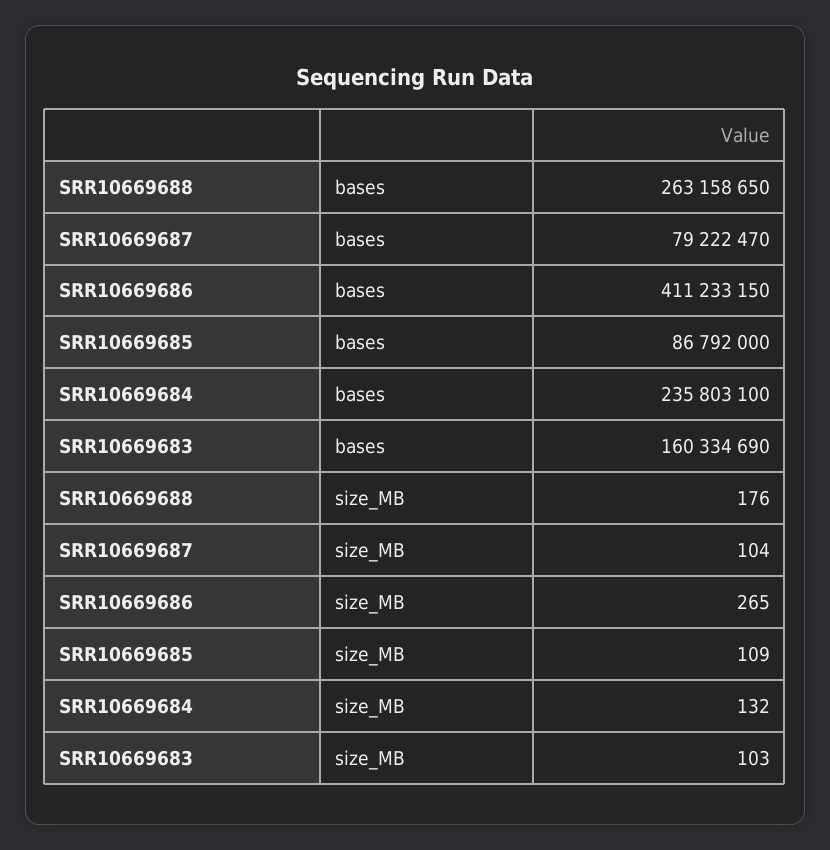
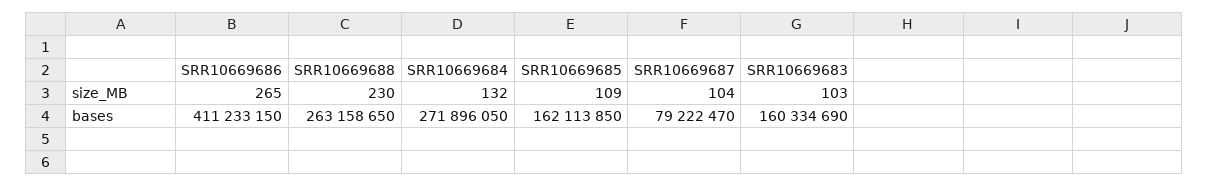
  {
    "SRR10669688": {
      "bases": 263158650,
-     "size_MB": 176
+     "size_MB": 230
    },
    "SRR10669687": {
      "bases": 79222470,
      "size_MB": 104
    },
    "SRR10669686": {
      "bases": 411233150,
      "size_MB": 265
    },
    "SRR10669685": {
-     "bases": 86792000,
+     "bases": 162113850,
      "size_MB": 109
    },
    "SRR10669684": {
-     "bases": 235803100,
+     "bases": 271896050,
      "size_MB": 132
    },
    "SRR10669683": {
      "bases": 160334690,
      "size_MB": 103
    }
  }

